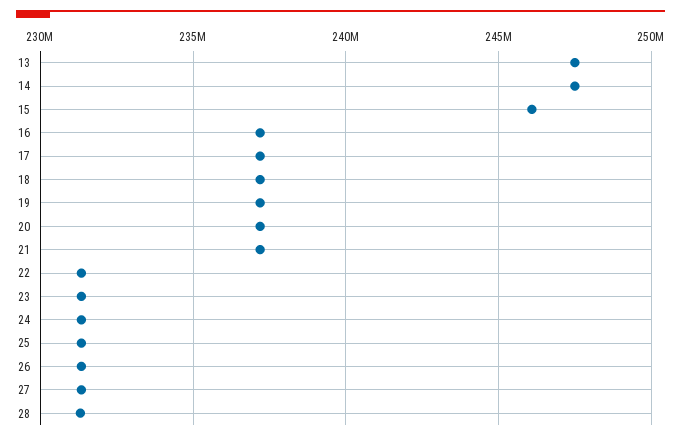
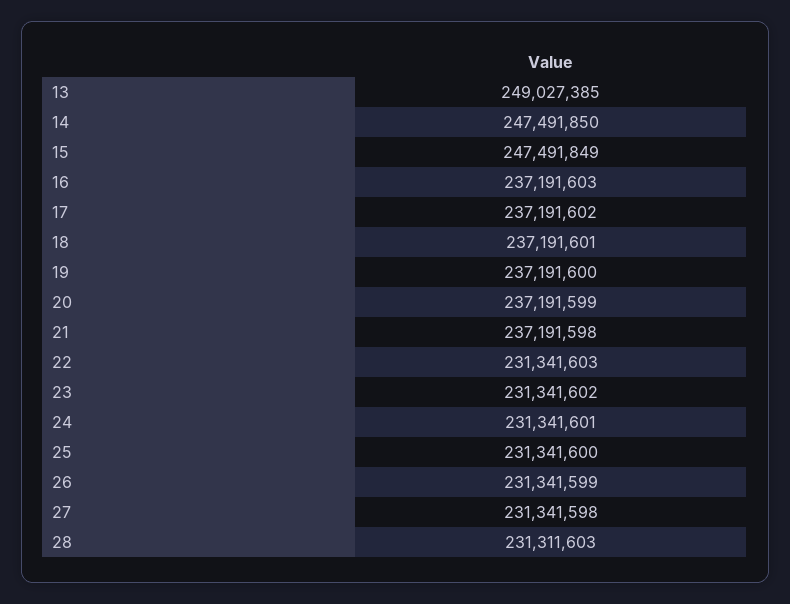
  {
-   "13": 247500000,
+   "13": 249027385,
    "14": 247491850,
-   "15": 246000000,
+   "15": 247491849,
    "16": 237191603,
    "17": 237191602,
    "18": 237191601,
    "19": 237191600,
    "20": 237191599,
    "21": 237191598,
    "22": 231341603,
    "23": 231341602,
    "24": 231341601,
    "25": 231341600,
    "26": 231341599,
    "27": 231341598,
    "28": 231311603
  }

